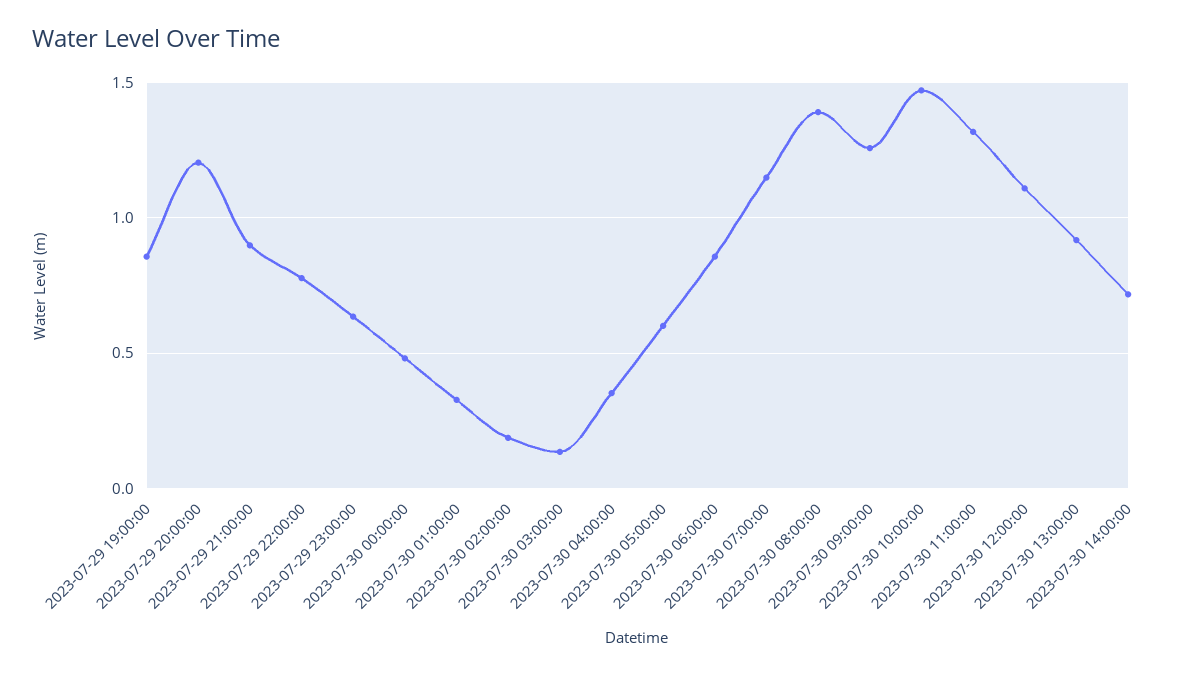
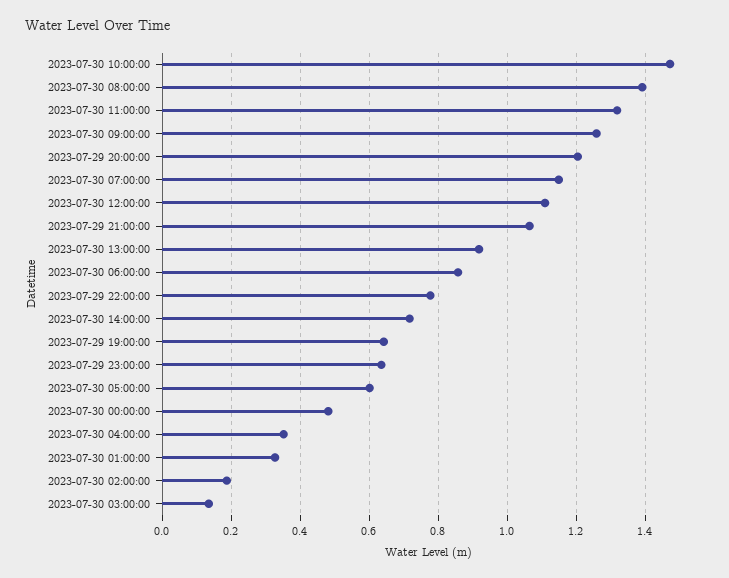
  {
-   "2023-07-29 19:00:00": 0.85,
+   "2023-07-29 19:00:00": 0.64,
    "2023-07-29 20:00:00": 1.2,
-   "2023-07-29 21:00:00": 0.9,
+   "2023-07-29 21:00:00": 1.06,
    "2023-07-29 22:00:00": 0.78,
    "2023-07-29 23:00:00": 0.64,
    "2023-07-30 00:00:00": 0.48,
    "2023-07-30 01:00:00": 0.32,
    "2023-07-30 02:00:00": 0.18,
    "2023-07-30 03:00:00": 0.14,
    "2023-07-30 04:00:00": 0.36,
    "2023-07-30 05:00:00": 0.6,
    "2023-07-30 06:00:00": 0.86,
    "2023-07-30 07:00:00": 1.14,
    "2023-07-30 08:00:00": 1.4,
    "2023-07-30 09:00:00": 1.26,
    "2023-07-30 10:00:00": 1.48,
    "2023-07-30 11:00:00": 1.32,
    "2023-07-30 12:00:00": 1.1,
    "2023-07-30 13:00:00": 0.92,
    "2023-07-30 14:00:00": 0.72
  }

